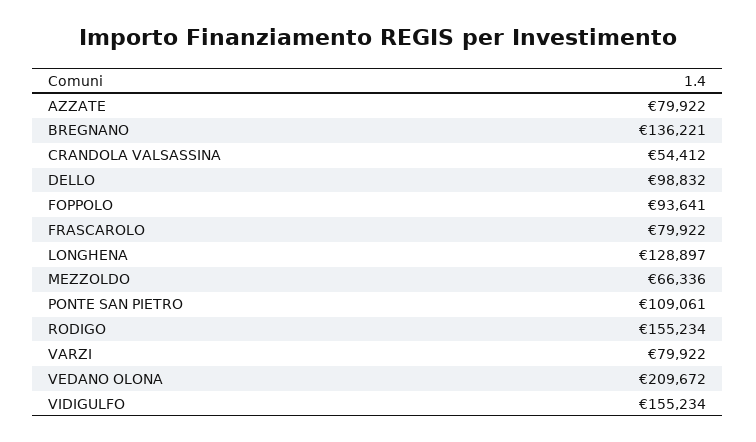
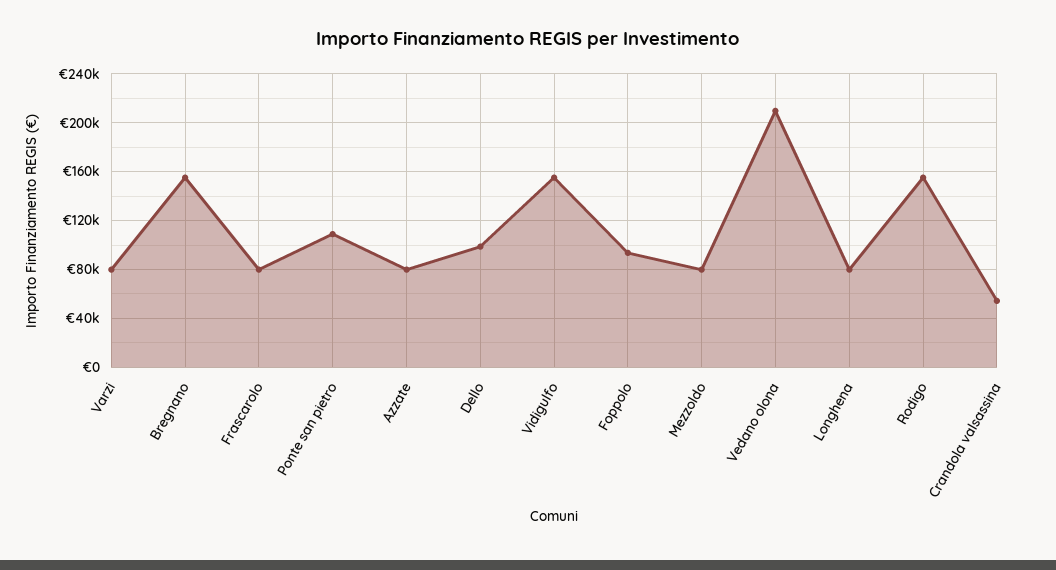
  {
    "AZZATE": 79922,
-   "BREGNANO": 136221,
+   "BREGNANO": 155000,
    "CRANDOLA VALSASSINA": 54412,
    "DELLO": 98832,
    "FOPPOLO": 93641,
    "FRASCAROLO": 79922,
-   "LONGHENA": 128897,
+   "LONGHENA": 80000,
-   "MEZZOLDO": 66336,
+   "MEZZOLDO": 80000,
    "PONTE SAN PIETRO": 109061,
    "RODIGO": 155234,
    "VARZI": 79922,
    "VEDANO OLONA": 209672,
    "VIDIGULFO": 155234
  }

